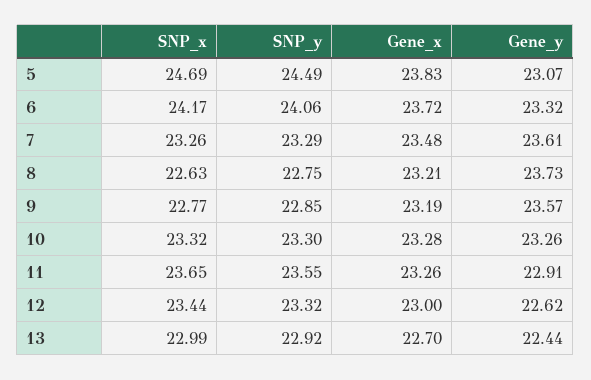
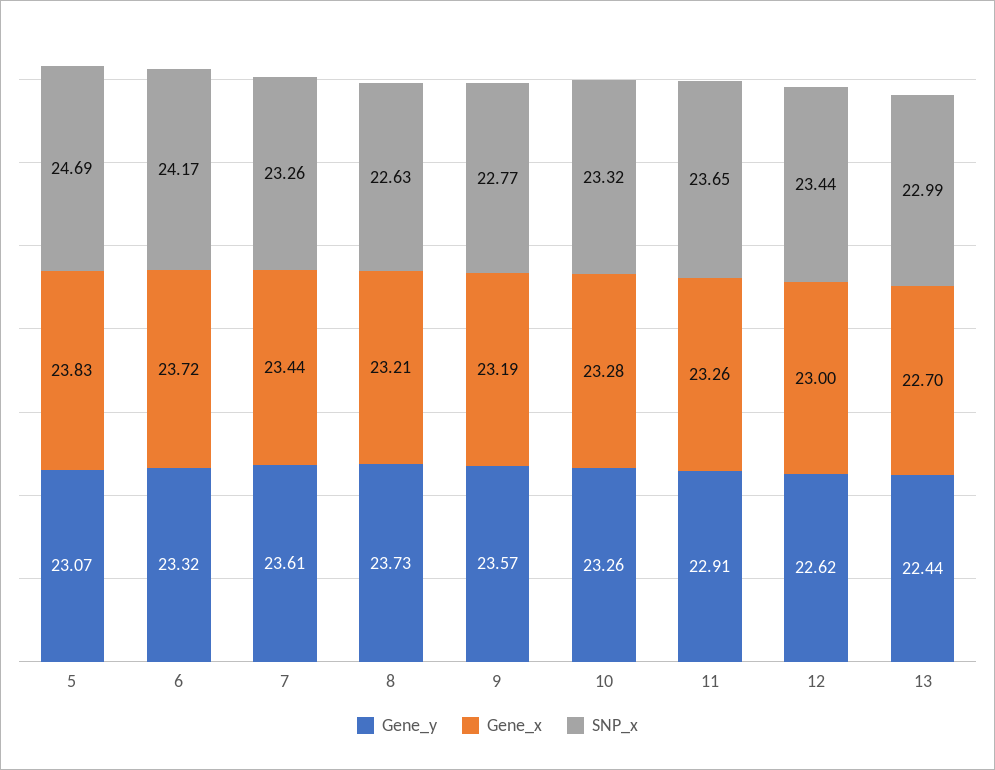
  {
    "SNP_x": {
      "5": 24.69,
      "6": 24.17,
      "7": 23.26,
      "8": 22.63,
      "9": 22.77,
      "10": 23.32,
      "11": 23.65,
      "12": 23.44,
      "13": 22.99
    },
-   "SNP_y": {
-     "5": 24.49,
-     "6": 24.06,
-     "7": 23.29,
-     "8": 22.75,
-     "9": 22.85,
-     "10": 23.3,
-     "11": 23.55,
-     "12": 23.32,
-     "13": 22.92
-   },
    "Gene_x": {
      "5": 23.83,
      "6": 23.72,
-     "7": 23.48,
+     "7": 23.44,
      "8": 23.21,
      "9": 23.19,
      "10": 23.28,
      "11": 23.26,
      "12": 23,
      "13": 22.7
    },
    "Gene_y": {
      "5": 23.07,
      "6": 23.32,
      "7": 23.61,
      "8": 23.73,
      "9": 23.57,
      "10": 23.26,
      "11": 22.91,
      "12": 22.62,
      "13": 22.44
    }
  }

